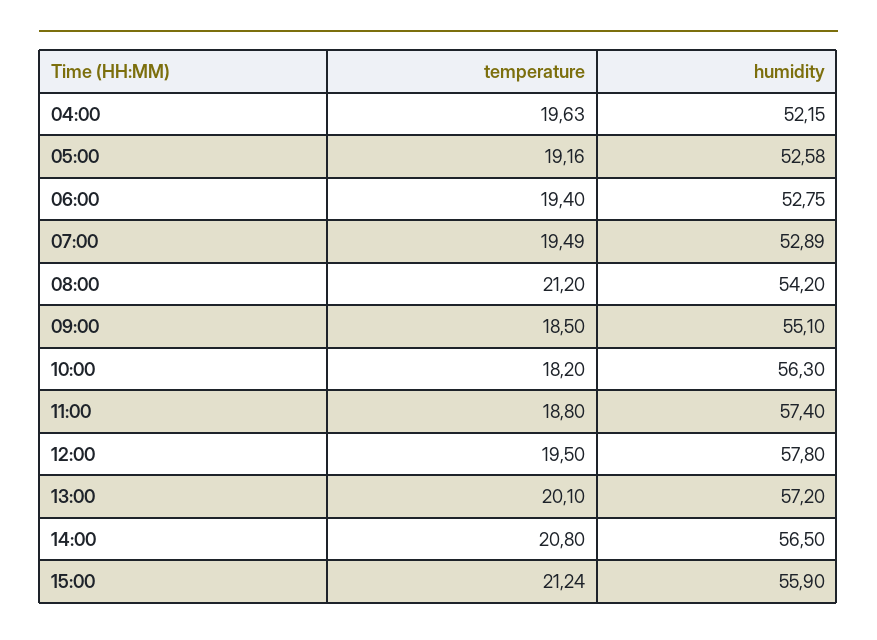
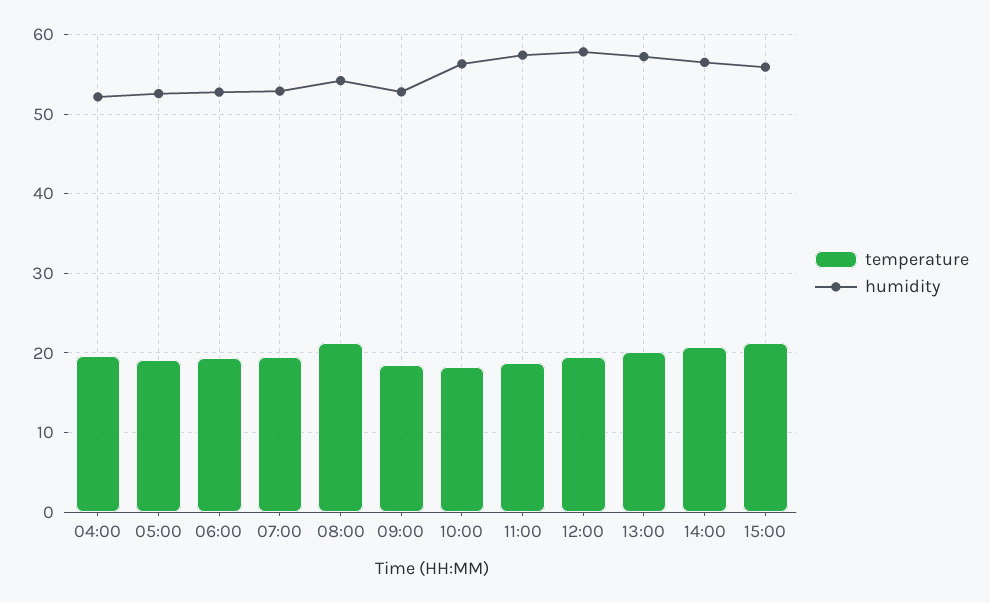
  {
    "temperature": {
      "04:00": 19.63,
      "05:00": 19.16,
      "06:00": 19.4,
      "07:00": 19.49,
      "08:00": 21.2,
      "09:00": 18.5,
      "10:00": 18.2,
      "11:00": 18.8,
      "12:00": 19.5,
      "13:00": 20.1,
      "14:00": 20.8,
      "15:00": 21.24
    },
    "humidity": {
      "04:00": 52.15,
      "05:00": 52.58,
      "06:00": 52.75,
      "07:00": 52.89,
      "08:00": 54.2,
-     "09:00": 55.1,
+     "09:00": 53,
      "10:00": 56.3,
      "11:00": 57.4,
      "12:00": 57.8,
      "13:00": 57.2,
      "14:00": 56.5,
      "15:00": 55.9
    }
  }

